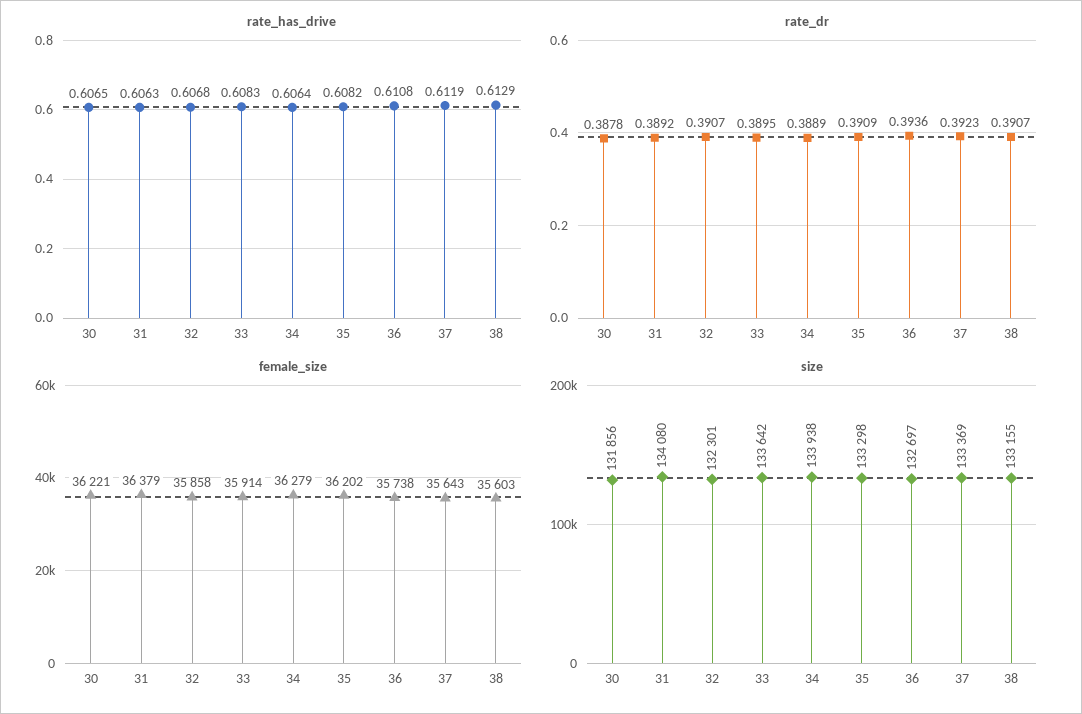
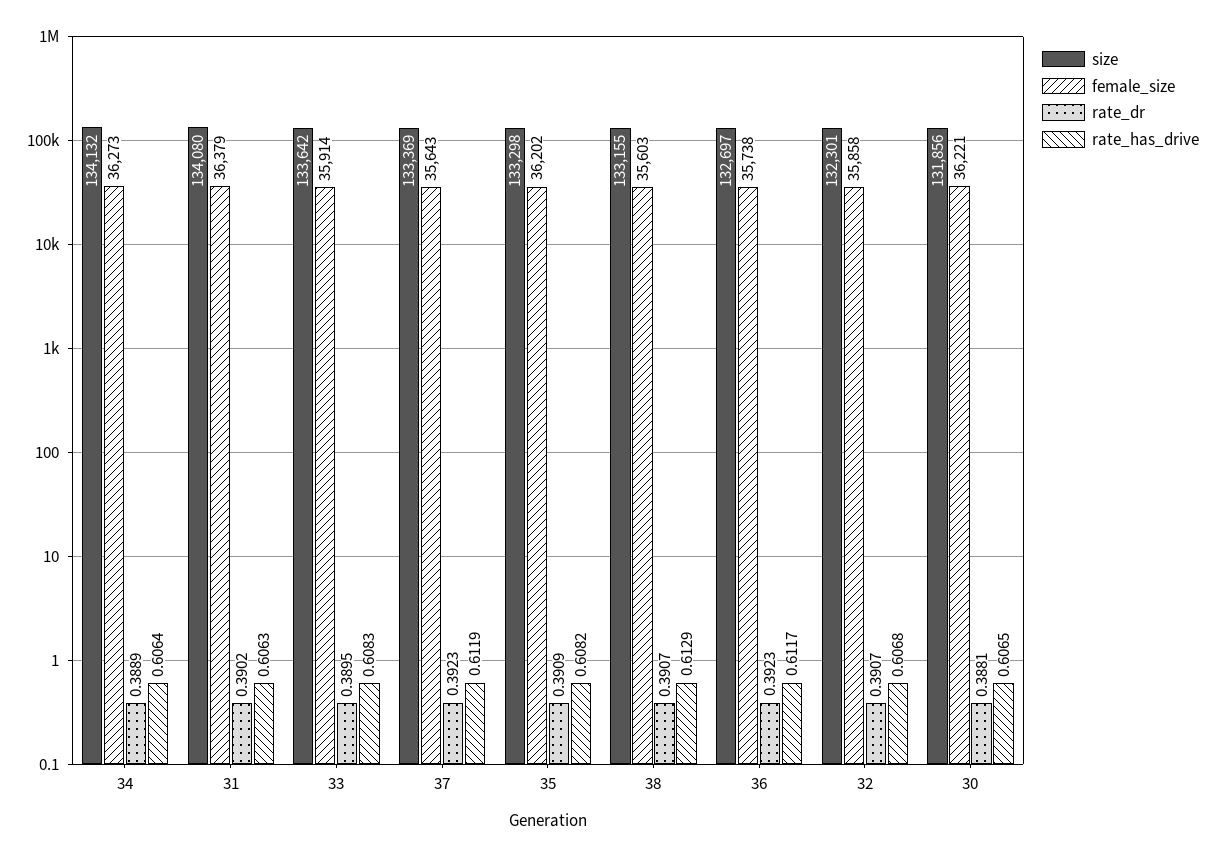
  {
    "rate_has_drive": {
      "30": 0.6065,
      "31": 0.6063,
      "32": 0.6068,
      "33": 0.6083,
      "34": 0.6064,
      "35": 0.6082,
-     "36": 0.6108,
+     "36": 0.6117,
      "37": 0.6119,
      "38": 0.6129
    },
    "rate_dr": {
-     "30": 0.3878,
+     "30": 0.3881,
-     "31": 0.3892,
+     "31": 0.3902,
      "32": 0.3907,
      "33": 0.3895,
      "34": 0.3889,
      "35": 0.3909,
-     "36": 0.3936,
+     "36": 0.3923,
      "37": 0.3923,
      "38": 0.3907
    },
    "female_size": {
      "30": 36221,
      "31": 36379,
      "32": 35858,
      "33": 35914,
-     "34": 36279,
+     "34": 36273,
      "35": 36202,
      "36": 35738,
      "37": 35643,
      "38": 35603
    },
    "size": {
      "30": 131856,
      "31": 134080,
      "32": 132301,
      "33": 133642,
-     "34": 133938,
+     "34": 134132,
      "35": 133298,
      "36": 132697,
      "37": 133369,
      "38": 133155
    }
  }

